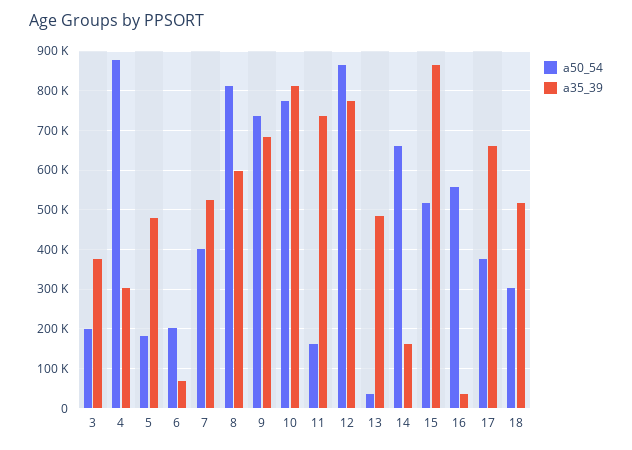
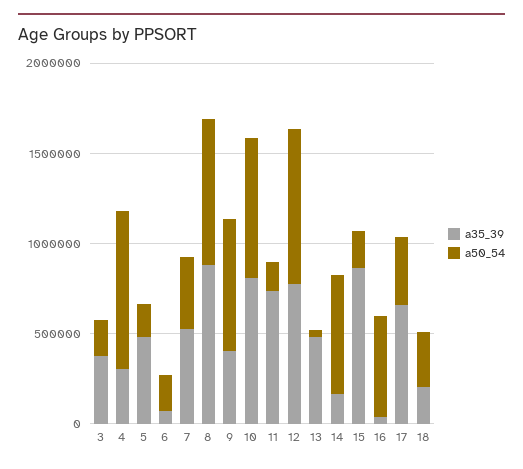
  {
    "a50_54": {
      "3": 200000,
      "4": 880000,
      "5": 180000,
      "6": 200000,
      "7": 400000,
      "8": 820000,
      "9": 740000,
      "10": 780000,
      "11": 160000,
      "12": 860000,
      "13": 40000,
      "14": 660000,
-     "15": 520000,
+     "15": 200000,
      "16": 560000,
      "17": 380000,
      "18": 300000
    },
    "a35_39": {
      "3": 380000,
      "4": 300000,
      "5": 480000,
      "6": 60000,
      "7": 520000,
-     "8": 600000,
+     "8": 900000,
-     "9": 680000,
+     "9": 400000,
      "10": 820000,
      "11": 740000,
      "12": 780000,
      "13": 480000,
      "14": 160000,
      "15": 860000,
      "16": 40000,
      "17": 660000,
-     "18": 520000
+     "18": 200000
    }
  }

